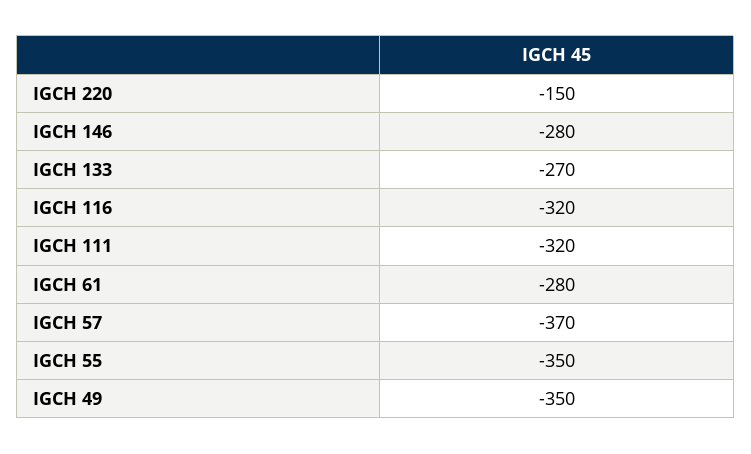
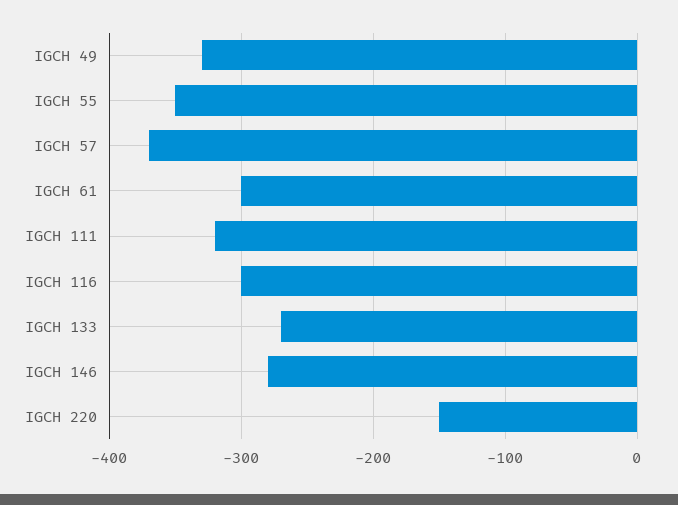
  {
    "IGCH 220": -150,
    "IGCH 146": -280,
    "IGCH 133": -270,
-   "IGCH 116": -320,
+   "IGCH 116": -300,
    "IGCH 111": -320,
-   "IGCH 61": -280,
+   "IGCH 61": -300,
    "IGCH 57": -370,
    "IGCH 55": -350,
-   "IGCH 49": -350
+   "IGCH 49": -330
  }

